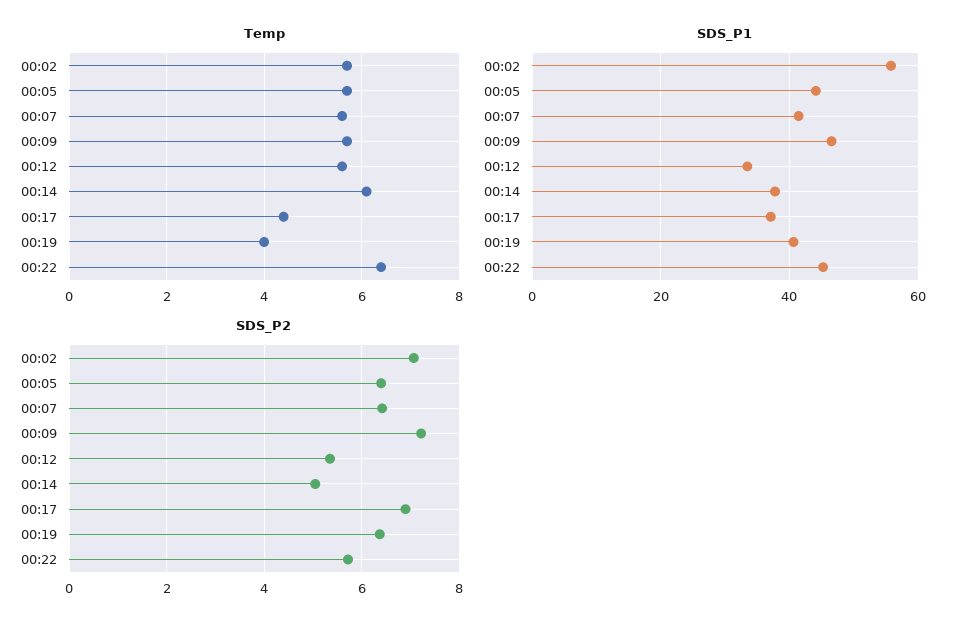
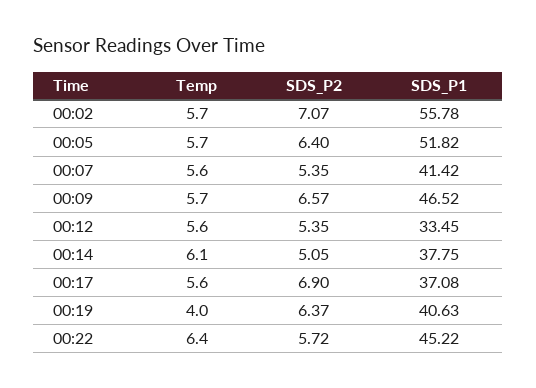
  {
    "Temp": {
      "00:02": 5.7,
      "00:05": 5.7,
      "00:07": 5.6,
      "00:09": 5.7,
      "00:12": 5.6,
      "00:14": 6.1,
-     "00:17": 4.5,
+     "00:17": 5.6,
      "00:19": 4,
      "00:22": 6.4
    },
    "SDS_P1": {
      "00:02": 55.78,
-     "00:05": 44,
+     "00:05": 51.82,
      "00:07": 41.42,
      "00:09": 46.52,
      "00:12": 33.45,
      "00:14": 37.75,
      "00:17": 37.08,
      "00:19": 40.63,
      "00:22": 45.22
    },
    "SDS_P2": {
      "00:02": 7.07,
      "00:05": 6.4,
-     "00:07": 6.4,
+     "00:07": 5.35,
-     "00:09": 7.2,
+     "00:09": 6.57,
      "00:12": 5.35,
      "00:14": 5.05,
      "00:17": 6.9,
      "00:19": 6.37,
      "00:22": 5.72
    }
  }

